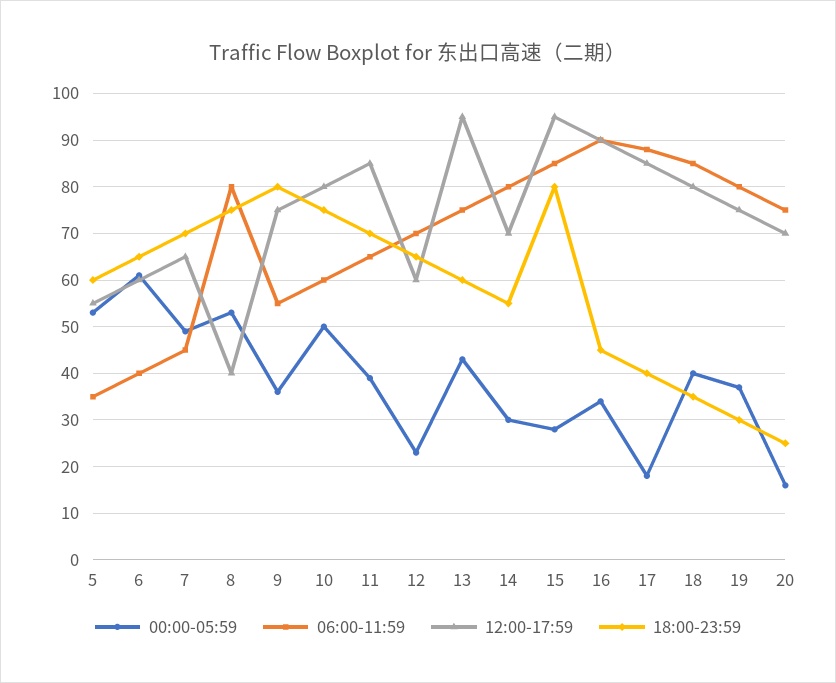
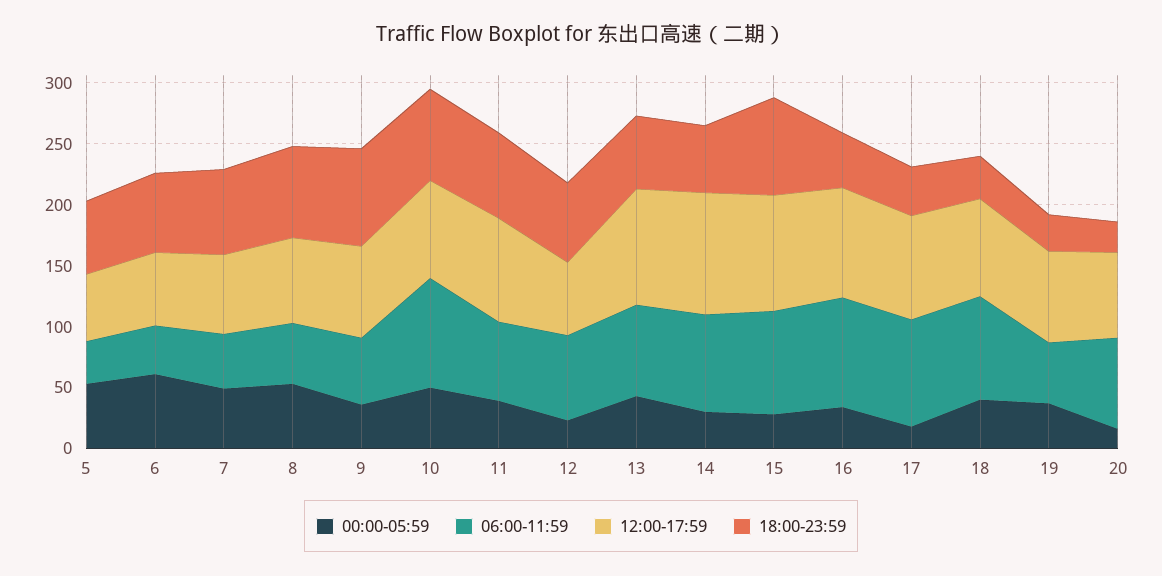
  {
    "00:00-05:59": {
      "5": 55,
      "6": 60,
      "7": 50,
      "8": 55,
      "9": 35,
      "10": 50,
      "11": 40,
      "12": 25,
      "13": 45,
      "14": 30,
      "15": 30,
      "16": 35,
      "17": 20,
      "18": 40,
      "19": 35,
      "20": 15
    },
    "06:00-11:59": {
      "5": 35,
      "6": 40,
      "7": 45,
-     "8": 80,
+     "8": 50,
      "9": 55,
-     "10": 60,
+     "10": 90,
      "11": 65,
      "12": 70,
      "13": 75,
      "14": 80,
      "15": 85,
      "16": 90,
      "17": 90,
      "18": 85,
-     "19": 80,
+     "19": 50,
      "20": 75
    },
    "12:00-17:59": {
      "5": 55,
      "6": 60,
      "7": 65,
-     "8": 40,
+     "8": 70,
      "9": 75,
      "10": 80,
      "11": 85,
      "12": 60,
      "13": 95,
-     "14": 70,
+     "14": 100,
      "15": 95,
      "16": 90,
      "17": 85,
      "18": 80,
      "19": 75,
      "20": 70
    },
    "18:00-23:59": {
      "5": 60,
      "6": 65,
      "7": 70,
      "8": 75,
      "9": 80,
      "10": 75,
      "11": 70,
      "12": 65,
      "13": 60,
      "14": 55,
      "15": 80,
      "16": 45,
      "17": 40,
      "18": 35,
      "19": 30,
      "20": 25
    }
  }

